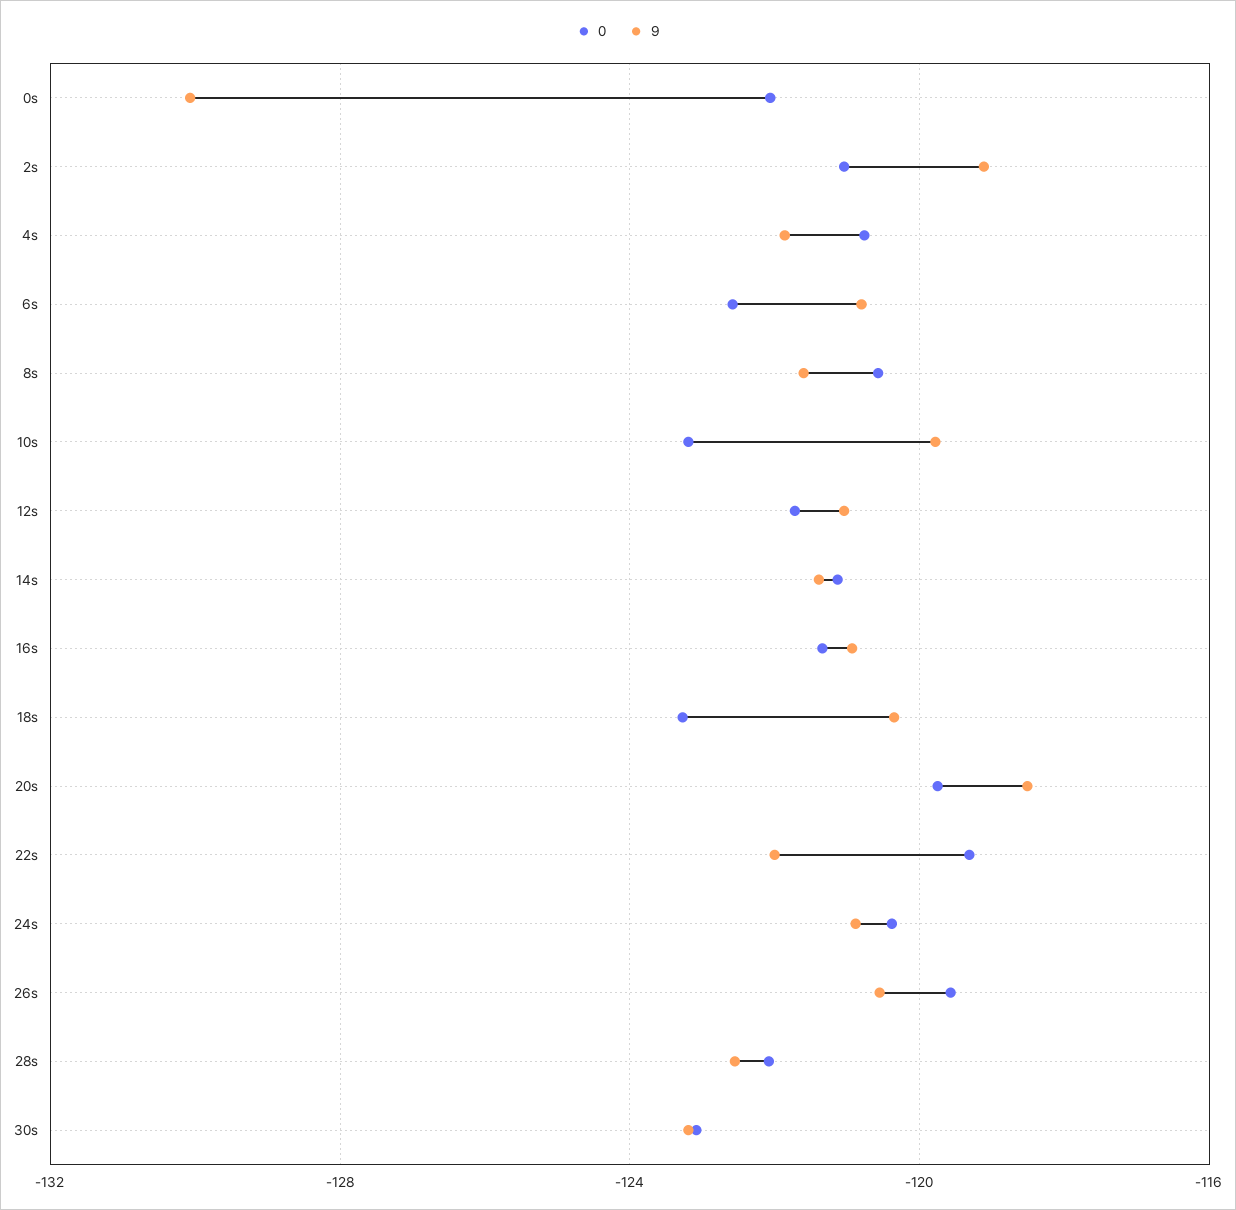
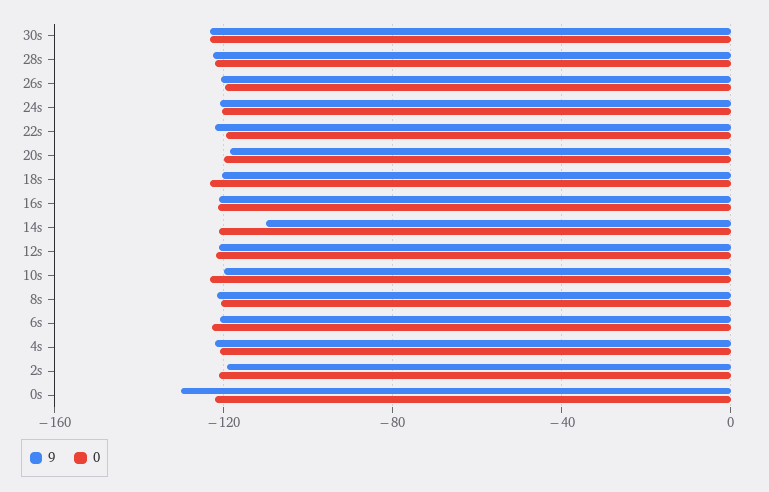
  {
    "0": {
      "0s": -122,
      "2s": -121,
      "4s": -121,
      "6s": -122.5,
      "8s": -120.5,
      "10s": -123,
      "12s": -121.5,
      "14s": -121,
      "16s": -121.5,
      "18s": -123.5,
      "20s": -120,
      "22s": -119.5,
      "24s": -120.5,
      "26s": -119.5,
      "28s": -122,
      "30s": -123
    },
    "9": {
      "0s": -130,
      "2s": -119,
      "4s": -122,
      "6s": -121,
      "8s": -121.5,
      "10s": -120,
      "12s": -121,
-     "14s": -121.5,
+     "14s": -110,
      "16s": -121,
      "18s": -120.5,
      "20s": -118.5,
      "22s": -122,
      "24s": -121,
      "26s": -120.5,
      "28s": -122.5,
      "30s": -123
    }
  }

